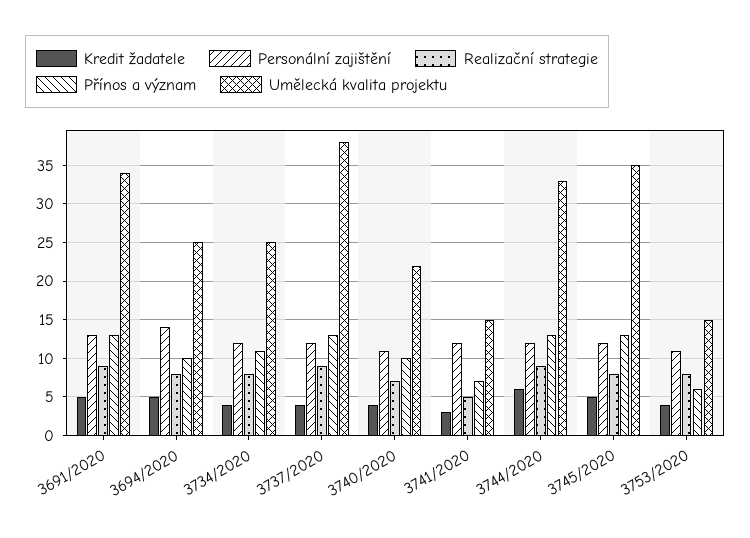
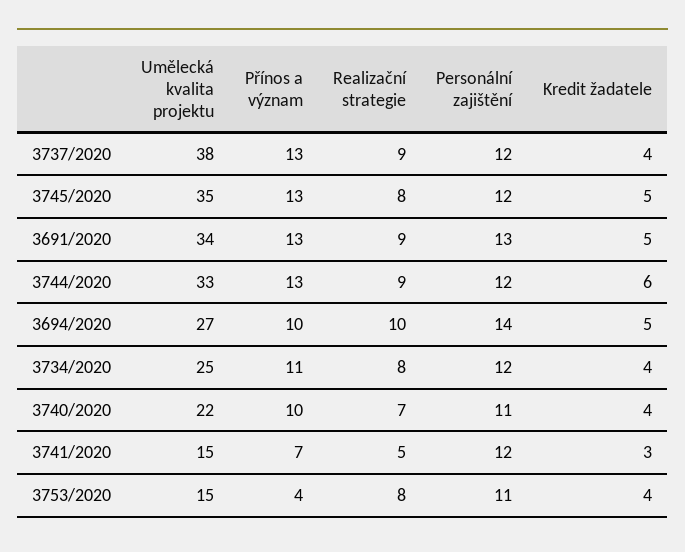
  {
    "Kredit žadatele": {
      "3691/2020": 5,
      "3694/2020": 5,
      "3734/2020": 4,
      "3737/2020": 4,
      "3740/2020": 4,
      "3741/2020": 3,
      "3744/2020": 6,
      "3745/2020": 5,
      "3753/2020": 4
    },
    "Personální zajištění": {
      "3691/2020": 13,
      "3694/2020": 14,
      "3734/2020": 12,
      "3737/2020": 12,
      "3740/2020": 11,
      "3741/2020": 12,
      "3744/2020": 12,
      "3745/2020": 12,
      "3753/2020": 11
    },
    "Realizační strategie": {
      "3691/2020": 9,
-     "3694/2020": 8,
+     "3694/2020": 10,
      "3734/2020": 8,
      "3737/2020": 9,
      "3740/2020": 7,
      "3741/2020": 5,
      "3744/2020": 9,
      "3745/2020": 8,
      "3753/2020": 8
    },
    "Přínos a význam": {
      "3691/2020": 13,
      "3694/2020": 10,
      "3734/2020": 11,
      "3737/2020": 13,
      "3740/2020": 10,
      "3741/2020": 7,
      "3744/2020": 13,
      "3745/2020": 13,
-     "3753/2020": 6
+     "3753/2020": 4
    },
    "Umělecká kvalita projektu": {
      "3691/2020": 34,
-     "3694/2020": 25,
+     "3694/2020": 27,
      "3734/2020": 25,
      "3737/2020": 38,
      "3740/2020": 22,
      "3741/2020": 15,
      "3744/2020": 33,
      "3745/2020": 35,
      "3753/2020": 15
    }
  }

